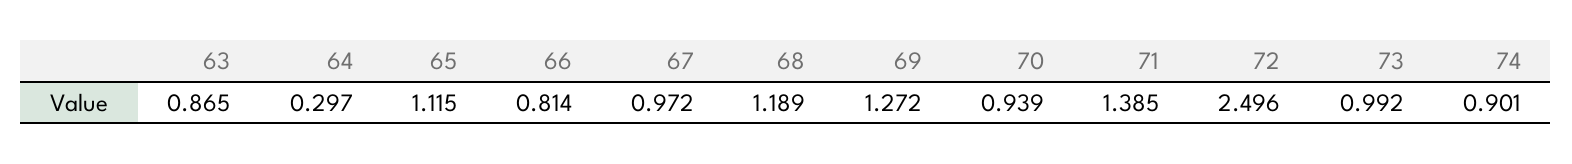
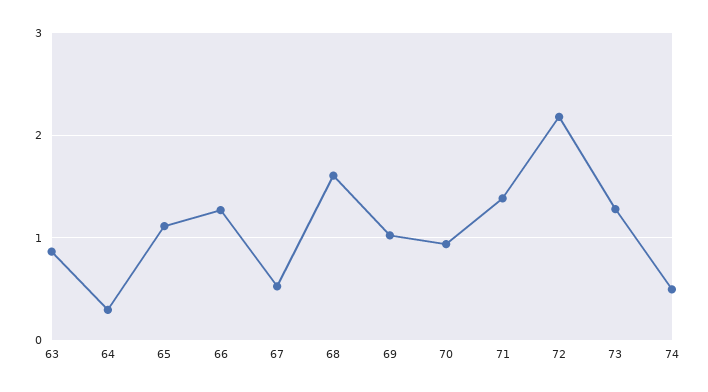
  {
    "63": 0.865,
    "64": 0.297,
    "65": 1.115,
-   "66": 0.814,
+   "66": 1.3,
-   "67": 0.972,
+   "67": 0.5,
-   "68": 1.189,
+   "68": 1.6,
-   "69": 1.272,
+   "69": 1,
    "70": 0.939,
    "71": 1.385,
-   "72": 2.496,
+   "72": 2.2,
-   "73": 0.992,
+   "73": 1.3,
-   "74": 0.901
+   "74": 0.5
  }

